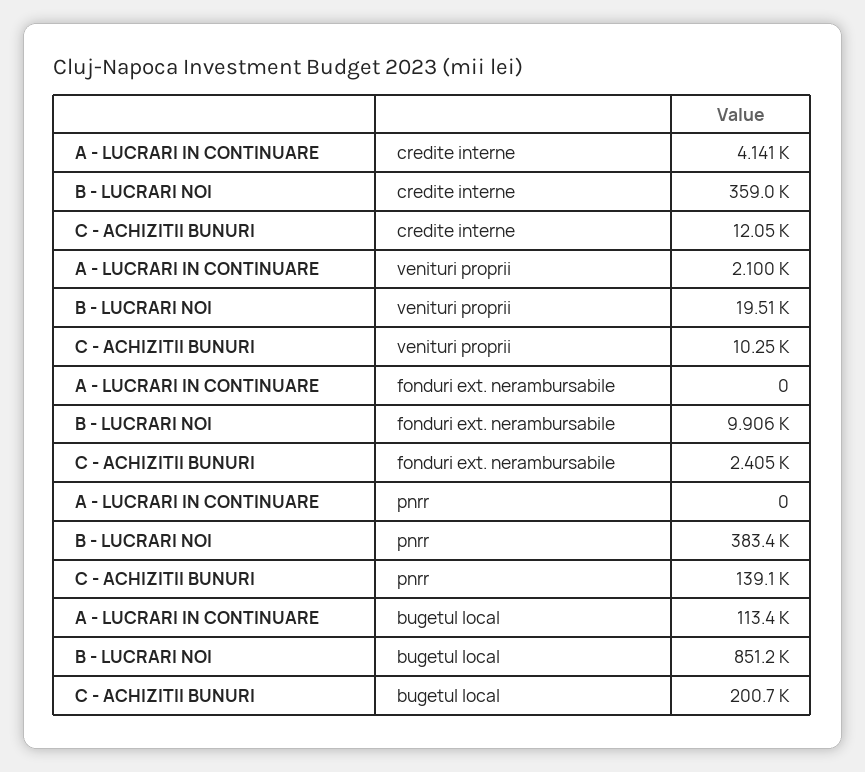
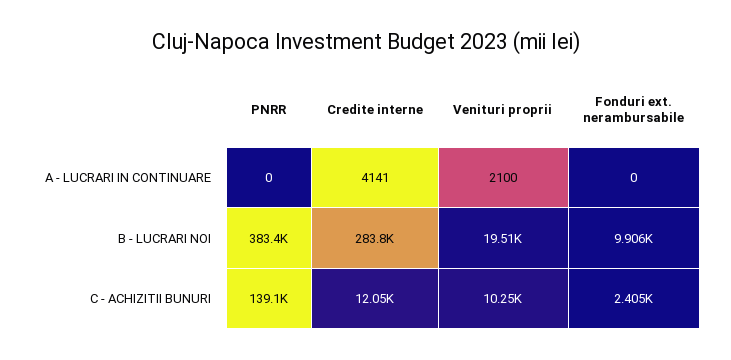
  {
    "A - LUCRARI IN CONTINUARE": {
      "credite interne": 4141,
      "venituri proprii": 2100,
      "fonduri ext. nerambursabile": 0,
-     "pnrr": 0,
+     "pnrr": 0
-     "bugetul local": 113400
    },
    "B - LUCRARI NOI": {
-     "credite interne": 359000,
+     "credite interne": 283800,
      "venituri proprii": 19510,
      "fonduri ext. nerambursabile": 9906,
-     "pnrr": 383400,
+     "pnrr": 383400
-     "bugetul local": 851200
    },
    "C - ACHIZITII BUNURI": {
      "credite interne": 12050,
      "venituri proprii": 10250,
      "fonduri ext. nerambursabile": 2405,
-     "pnrr": 139100,
+     "pnrr": 139100
-     "bugetul local": 200700
    }
  }

